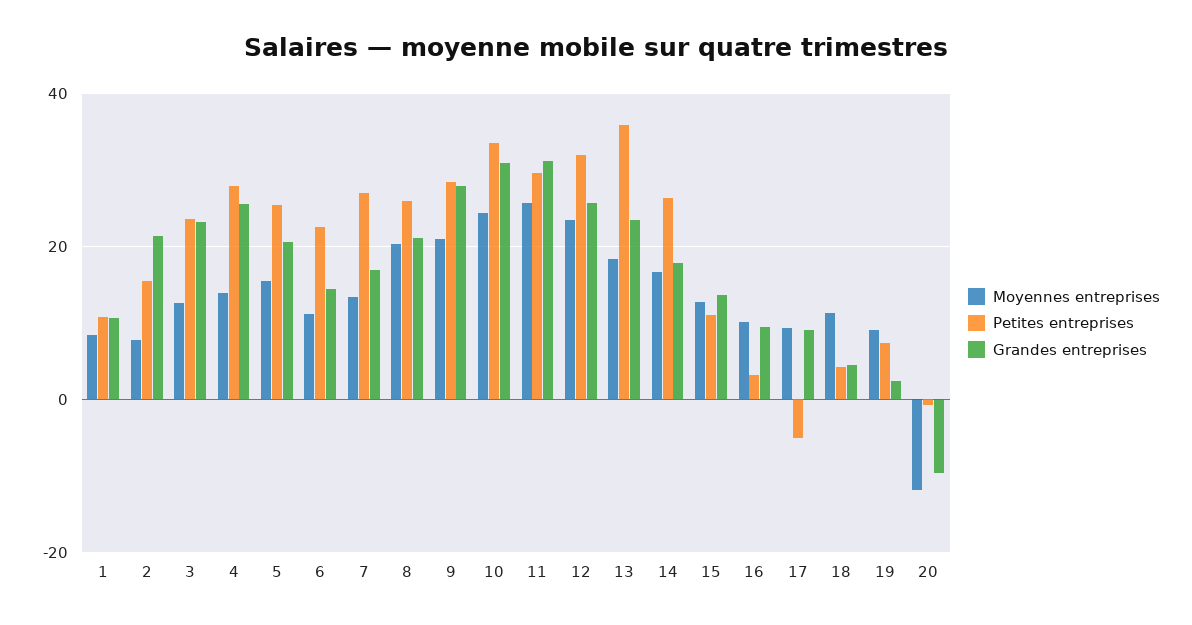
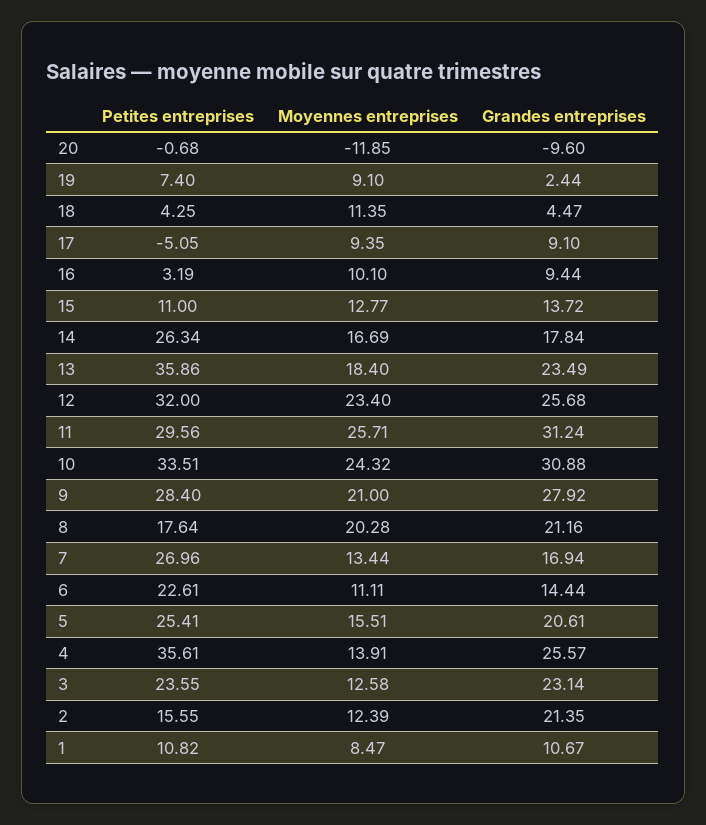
  {
    "Moyennes entreprises": {
      "1": 8.47,
-     "2": 8,
+     "2": 12.39,
      "3": 12.58,
      "4": 13.91,
      "5": 15.51,
      "6": 11.11,
      "7": 13.44,
      "8": 20.28,
      "9": 21,
      "10": 24.32,
      "11": 25.71,
      "12": 23.4,
      "13": 18.4,
      "14": 16.69,
      "15": 12.77,
      "16": 10.1,
      "17": 9.35,
      "18": 11.35,
      "19": 9.1,
      "20": -11.85
    },
    "Petites entreprises": {
      "1": 10.82,
      "2": 15.55,
      "3": 23.55,
-     "4": 28,
+     "4": 35.61,
      "5": 25.41,
      "6": 22.61,
      "7": 26.96,
-     "8": 26,
+     "8": 17.64,
      "9": 28.4,
      "10": 33.51,
      "11": 29.56,
      "12": 32,
      "13": 35.86,
      "14": 26.34,
      "15": 11,
      "16": 3.19,
      "17": -5.05,
      "18": 4.25,
      "19": 7.4,
      "20": -0.68
    },
    "Grandes entreprises": {
      "1": 10.67,
      "2": 21.35,
      "3": 23.14,
      "4": 25.57,
      "5": 20.61,
      "6": 14.44,
      "7": 16.94,
      "8": 21.16,
      "9": 27.92,
      "10": 30.88,
      "11": 31.24,
      "12": 25.68,
      "13": 23.49,
      "14": 17.84,
      "15": 13.72,
      "16": 9.44,
      "17": 9.1,
      "18": 4.47,
      "19": 2.44,
      "20": -9.6
    }
  }

